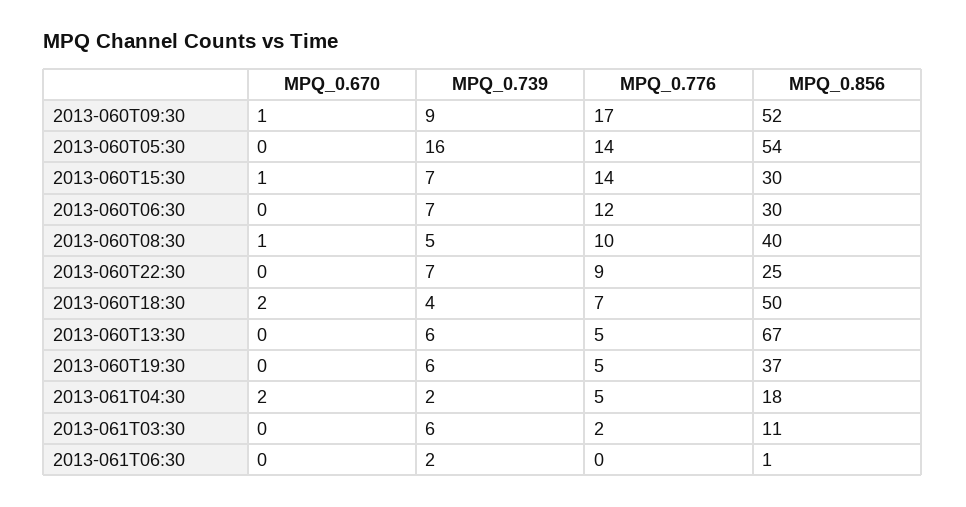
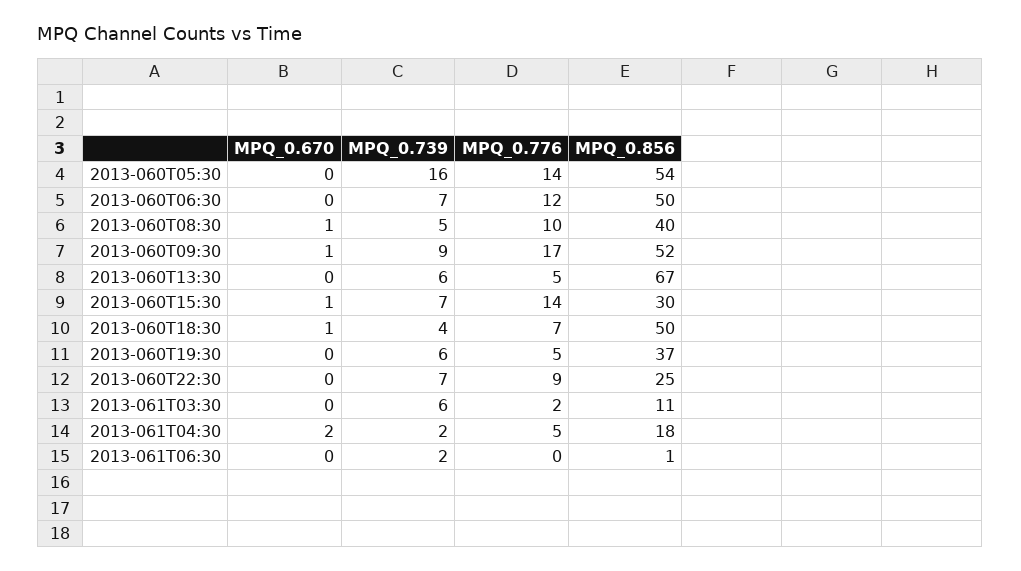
  {
    "MPQ_0.670": {
      "2013-060T09:30": 1,
      "2013-060T05:30": 0,
      "2013-060T15:30": 1,
      "2013-060T06:30": 0,
      "2013-060T08:30": 1,
      "2013-060T22:30": 0,
-     "2013-060T18:30": 2,
+     "2013-060T18:30": 1,
      "2013-060T13:30": 0,
      "2013-060T19:30": 0,
      "2013-061T04:30": 2,
      "2013-061T03:30": 0,
      "2013-061T06:30": 0
    },
    "MPQ_0.739": {
      "2013-060T09:30": 9,
      "2013-060T05:30": 16,
      "2013-060T15:30": 7,
      "2013-060T06:30": 7,
      "2013-060T08:30": 5,
      "2013-060T22:30": 7,
      "2013-060T18:30": 4,
      "2013-060T13:30": 6,
      "2013-060T19:30": 6,
      "2013-061T04:30": 2,
      "2013-061T03:30": 6,
      "2013-061T06:30": 2
    },
    "MPQ_0.776": {
      "2013-060T09:30": 17,
      "2013-060T05:30": 14,
      "2013-060T15:30": 14,
      "2013-060T06:30": 12,
      "2013-060T08:30": 10,
      "2013-060T22:30": 9,
      "2013-060T18:30": 7,
      "2013-060T13:30": 5,
      "2013-060T19:30": 5,
      "2013-061T04:30": 5,
      "2013-061T03:30": 2,
      "2013-061T06:30": 0
    },
    "MPQ_0.856": {
      "2013-060T09:30": 52,
      "2013-060T05:30": 54,
      "2013-060T15:30": 30,
-     "2013-060T06:30": 30,
+     "2013-060T06:30": 50,
      "2013-060T08:30": 40,
      "2013-060T22:30": 25,
      "2013-060T18:30": 50,
      "2013-060T13:30": 67,
      "2013-060T19:30": 37,
      "2013-061T04:30": 18,
      "2013-061T03:30": 11,
      "2013-061T06:30": 1
    }
  }

